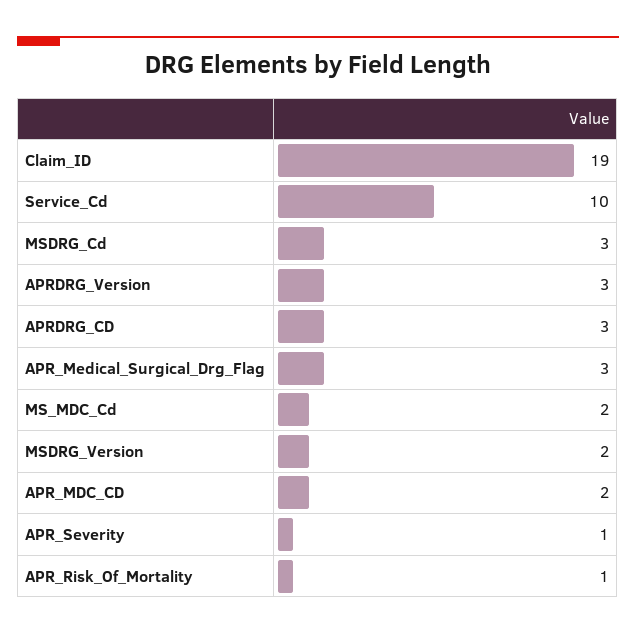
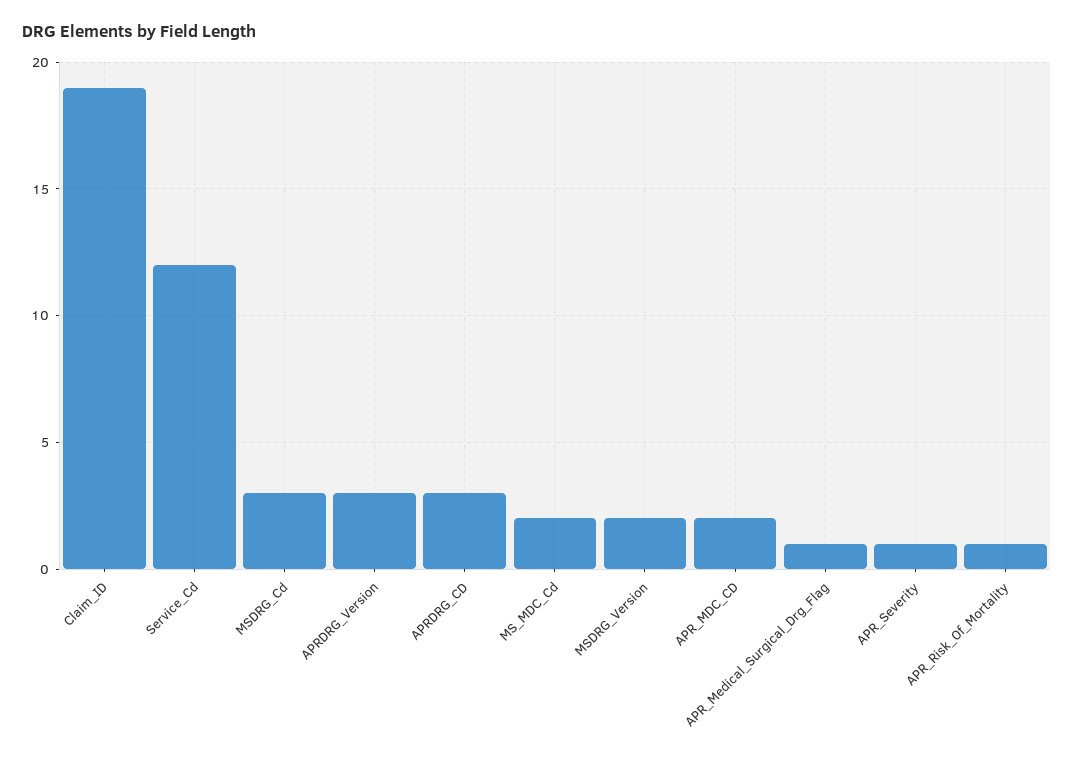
  {
    "Claim_ID": 19,
-   "Service_Cd": 10,
+   "Service_Cd": 12,
    "MSDRG_Cd": 3,
    "APRDRG_Version": 3,
    "APRDRG_CD": 3,
-   "APR_Medical_Surgical_Drg_Flag": 3,
+   "APR_Medical_Surgical_Drg_Flag": 1,
    "MS_MDC_Cd": 2,
    "MSDRG_Version": 2,
    "APR_MDC_CD": 2,
    "APR_Severity": 1,
    "APR_Risk_Of_Mortality": 1
  }

